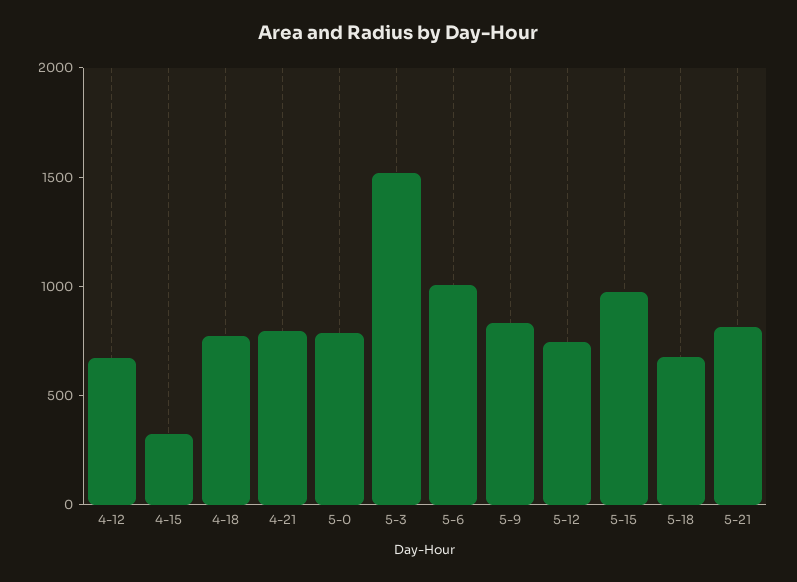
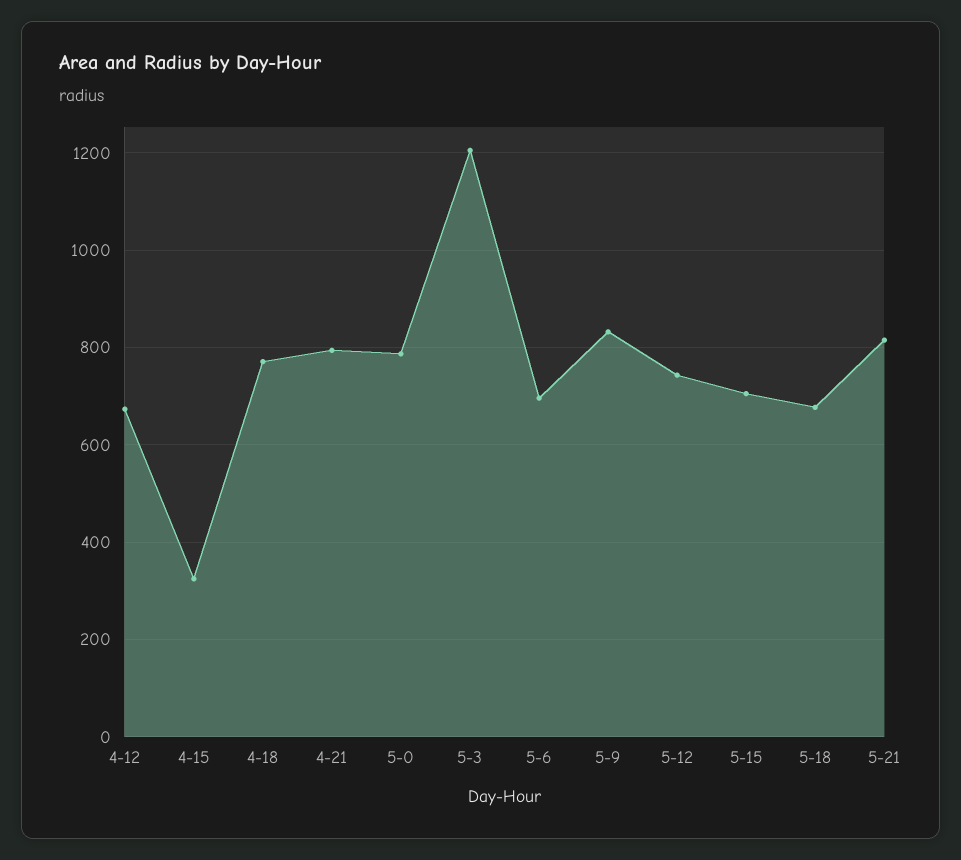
  {
    "4-12": 680,
    "4-15": 320,
    "4-18": 780,
    "4-21": 800,
    "5-0": 780,
-   "5-3": 1500,
+   "5-3": 1200,
-   "5-6": 1000,
+   "5-6": 700,
    "5-9": 840,
    "5-12": 740,
-   "5-15": 1000,
+   "5-15": 700,
    "5-18": 680,
    "5-21": 820
  }

